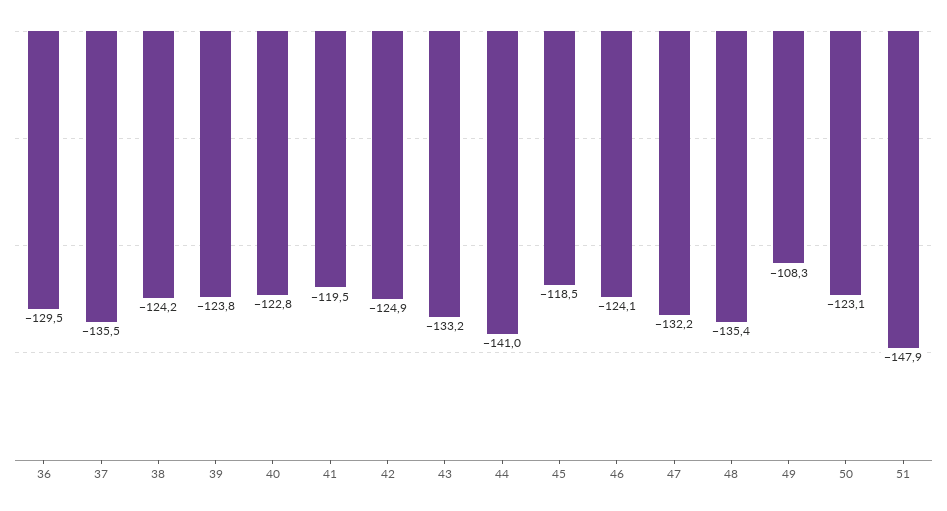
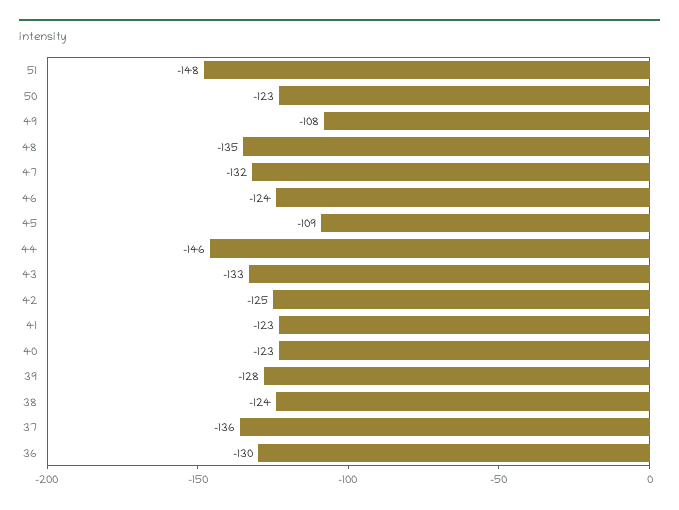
  {
    "36": -129.5,
    "37": -135.5,
    "38": -124.2,
-   "39": -123.8,
+   "39": -128,
    "40": -122.8,
-   "41": -119.5,
+   "41": -123,
    "42": -124.9,
    "43": -133.2,
-   "44": -141,
+   "44": -146,
-   "45": -118.5,
+   "45": -109,
    "46": -124.1,
    "47": -132.2,
    "48": -135.4,
    "49": -108.3,
    "50": -123.1,
    "51": -147.9
  }

